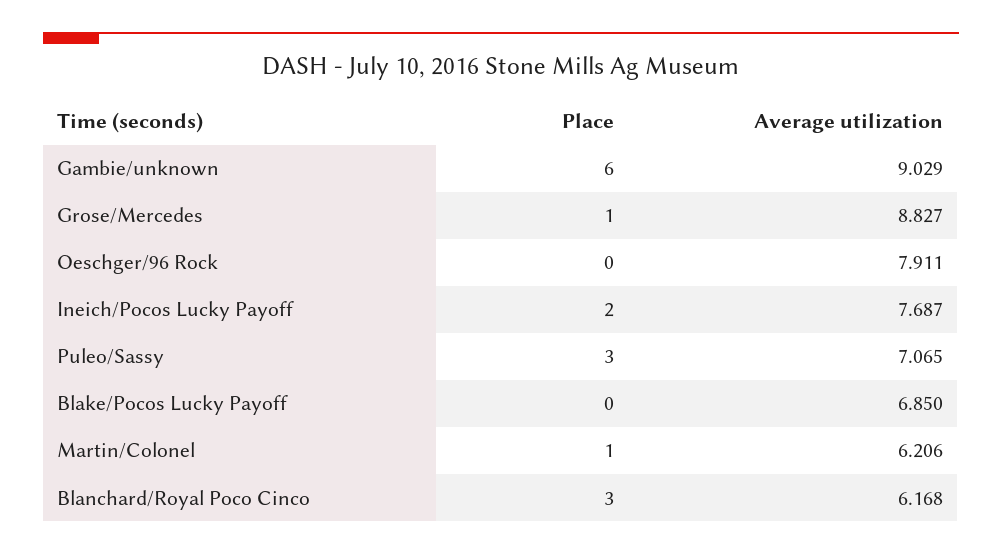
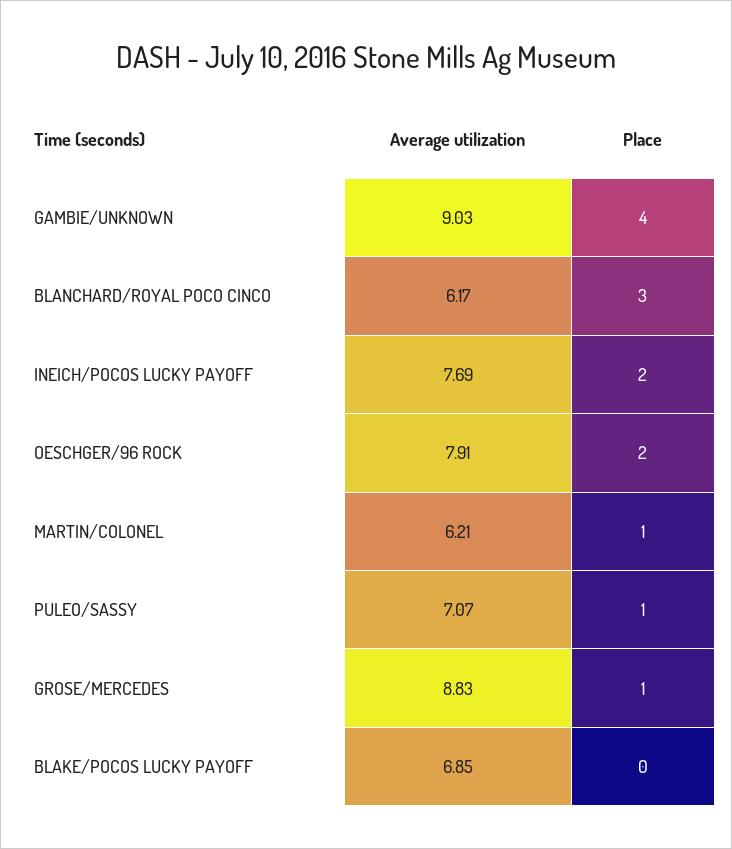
  {
    "Place": {
-     "Gambie/unknown": 6,
+     "Gambie/unknown": 4,
      "Grose/Mercedes": 1,
-     "Oeschger/96 Rock": 0,
+     "Oeschger/96 Rock": 2,
      "Ineich/Pocos Lucky Payoff": 2,
-     "Puleo/Sassy": 3,
+     "Puleo/Sassy": 1,
      "Blake/Pocos Lucky Payoff": 0,
      "Martin/Colonel": 1,
      "Blanchard/Royal Poco Cinco": 3
    },
    "Average utilization": {
      "Gambie/unknown": 9.029,
      "Grose/Mercedes": 8.827,
      "Oeschger/96 Rock": 7.911,
      "Ineich/Pocos Lucky Payoff": 7.687,
      "Puleo/Sassy": 7.065,
      "Blake/Pocos Lucky Payoff": 6.85,
      "Martin/Colonel": 6.206,
      "Blanchard/Royal Poco Cinco": 6.168
    }
  }

